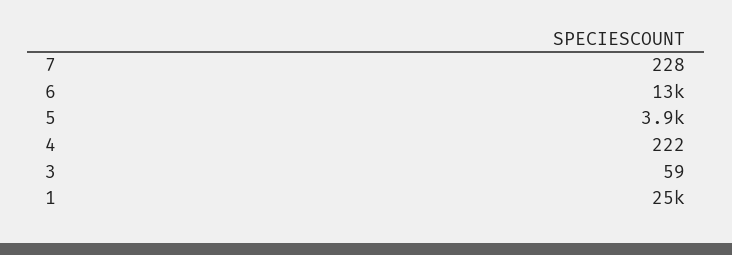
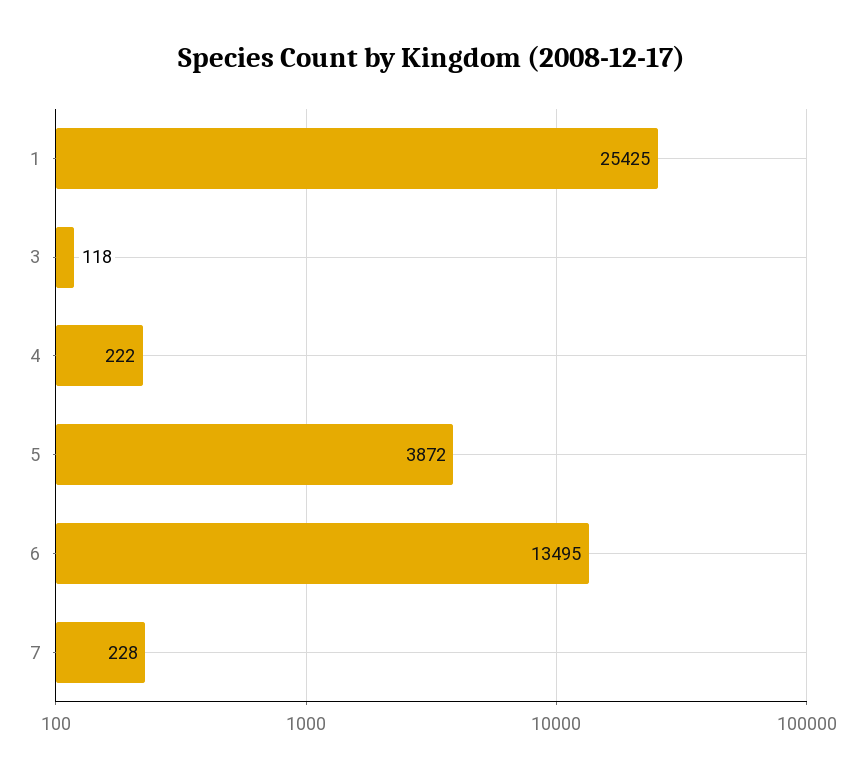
  {
    "7": 228,
    "6": 13495,
    "5": 3872,
    "4": 222,
-   "3": 59,
+   "3": 118,
    "1": 25425
  }

